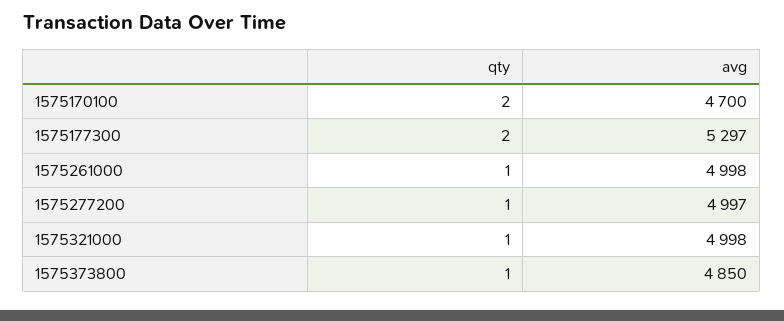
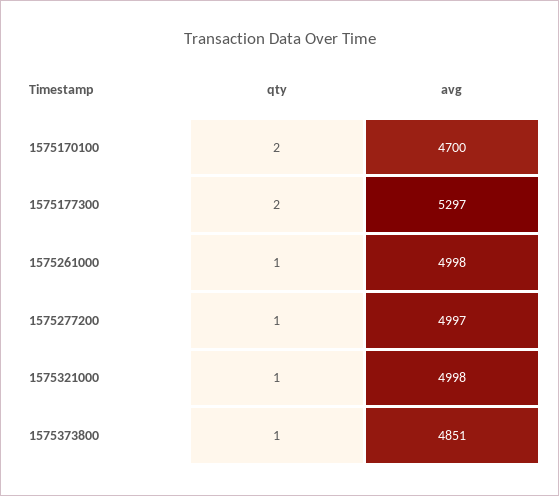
  {
    "qty": {
      "1575170100": 2,
      "1575177300": 2,
      "1575261000": 1,
      "1575277200": 1,
      "1575321000": 1,
      "1575373800": 1
    },
    "avg": {
      "1575170100": 4700,
      "1575177300": 5297,
      "1575261000": 4998,
      "1575277200": 4997,
      "1575321000": 4998,
-     "1575373800": 4850
+     "1575373800": 4851
    }
  }

